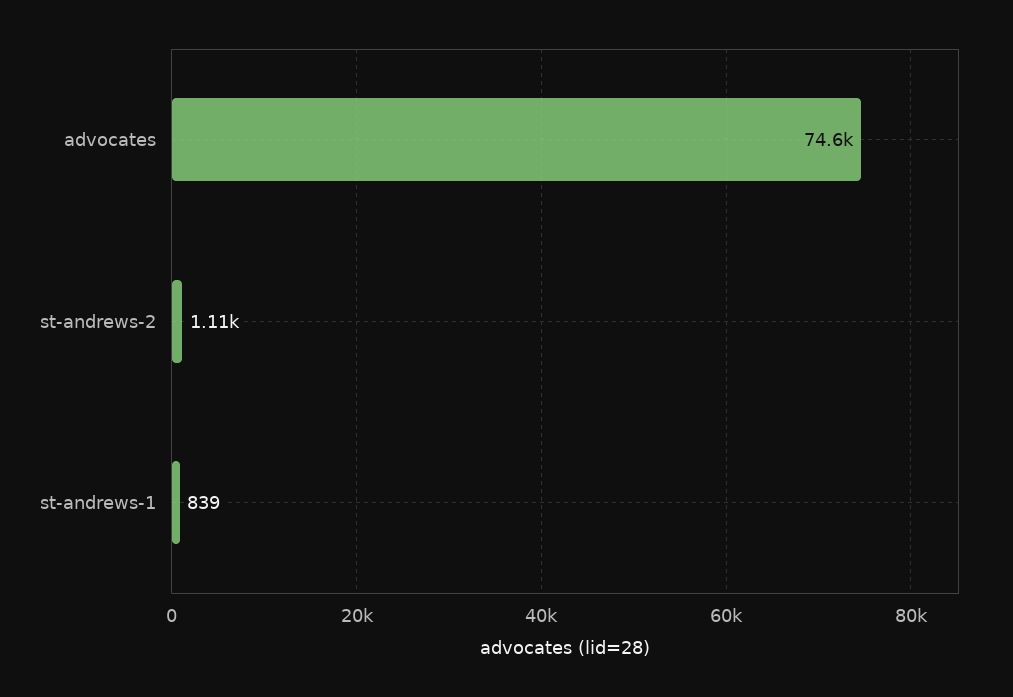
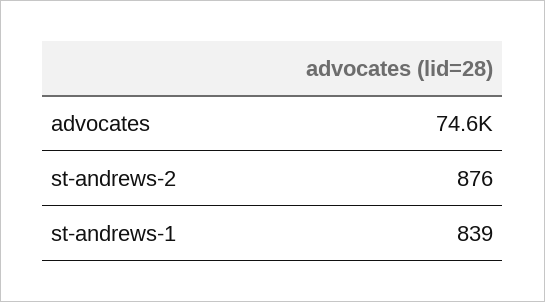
  {
    "advocates": 74600,
-   "st-andrews-2": 1110,
+   "st-andrews-2": 876,
    "st-andrews-1": 839
  }

